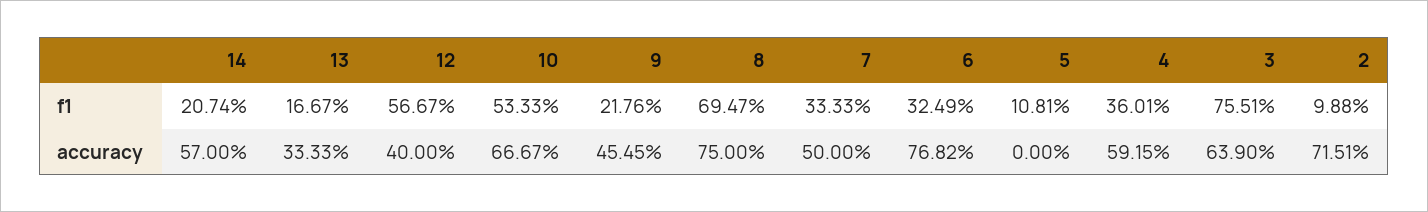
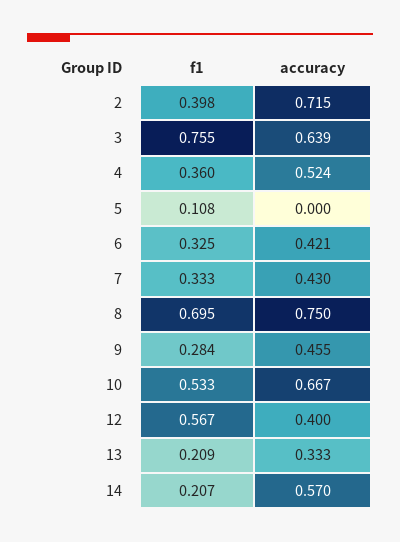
  {
    "14": {
      "f1": 0.2074,
      "accuracy": 0.57
    },
    "13": {
-     "f1": 0.1667,
+     "f1": 0.209,
      "accuracy": 0.3333
    },
    "12": {
      "f1": 0.5667,
      "accuracy": 0.4
    },
    "10": {
      "f1": 0.5333,
      "accuracy": 0.6667
    },
    "9": {
-     "f1": 0.2176,
+     "f1": 0.284,
      "accuracy": 0.4545
    },
    "8": {
      "f1": 0.6947,
      "accuracy": 0.75
    },
    "7": {
      "f1": 0.3333,
-     "accuracy": 0.5
+     "accuracy": 0.43
    },
    "6": {
      "f1": 0.3249,
-     "accuracy": 0.7682
+     "accuracy": 0.421
    },
    "5": {
      "f1": 0.1081,
      "accuracy": 0
    },
    "4": {
      "f1": 0.3601,
-     "accuracy": 0.5915
+     "accuracy": 0.524
    },
    "3": {
      "f1": 0.7551,
      "accuracy": 0.639
    },
    "2": {
-     "f1": 0.0988,
+     "f1": 0.398,
      "accuracy": 0.7151
    }
  }

